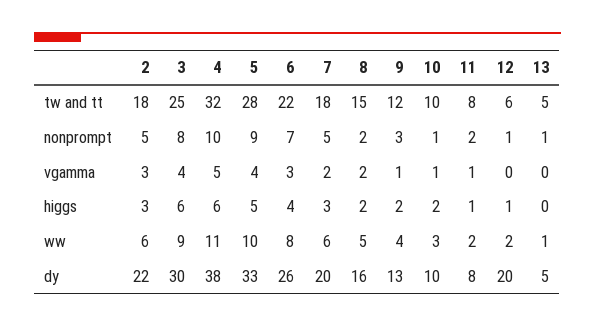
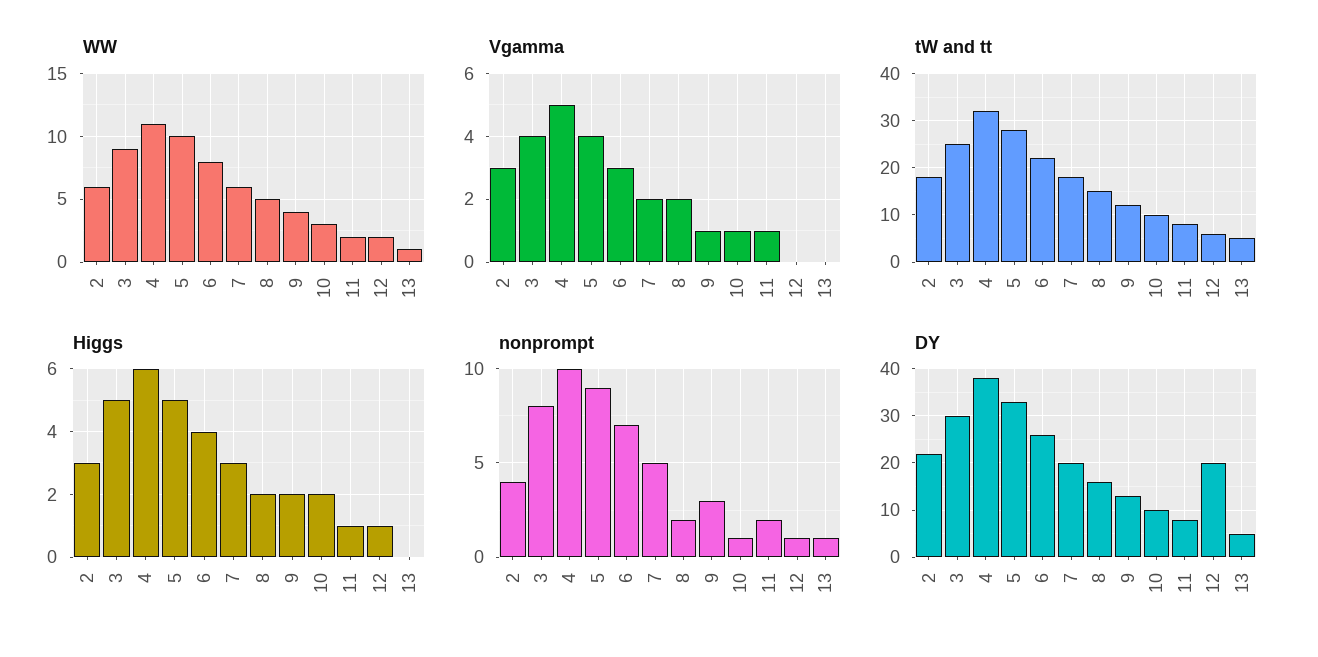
  {
    "tw and tt": {
      "2": 18,
      "3": 25,
      "4": 32,
      "5": 28,
      "6": 22,
      "7": 18,
      "8": 15,
      "9": 12,
      "10": 10,
      "11": 8,
      "12": 6,
      "13": 5
    },
    "nonprompt": {
-     "2": 5,
+     "2": 4,
      "3": 8,
      "4": 10,
      "5": 9,
      "6": 7,
      "7": 5,
      "8": 2,
      "9": 3,
      "10": 1,
      "11": 2,
      "12": 1,
      "13": 1
    },
    "vgamma": {
      "2": 3,
      "3": 4,
      "4": 5,
      "5": 4,
      "6": 3,
      "7": 2,
      "8": 2,
      "9": 1,
      "10": 1,
      "11": 1,
      "12": 0,
      "13": 0
    },
    "higgs": {
      "2": 3,
-     "3": 6,
+     "3": 5,
      "4": 6,
      "5": 5,
      "6": 4,
      "7": 3,
      "8": 2,
      "9": 2,
      "10": 2,
      "11": 1,
      "12": 1,
      "13": 0
    },
    "ww": {
      "2": 6,
      "3": 9,
      "4": 11,
      "5": 10,
      "6": 8,
      "7": 6,
      "8": 5,
      "9": 4,
      "10": 3,
      "11": 2,
      "12": 2,
      "13": 1
    },
    "dy": {
      "2": 22,
      "3": 30,
      "4": 38,
      "5": 33,
      "6": 26,
      "7": 20,
      "8": 16,
      "9": 13,
      "10": 10,
      "11": 8,
      "12": 20,
      "13": 5
    }
  }

